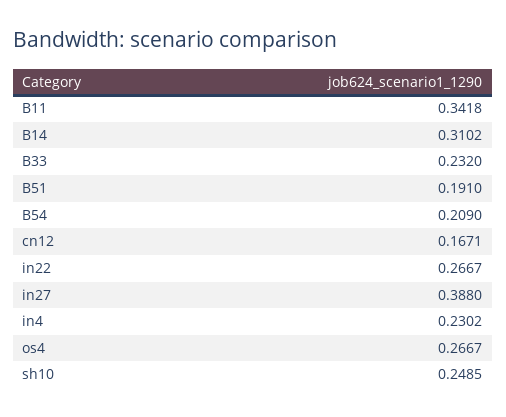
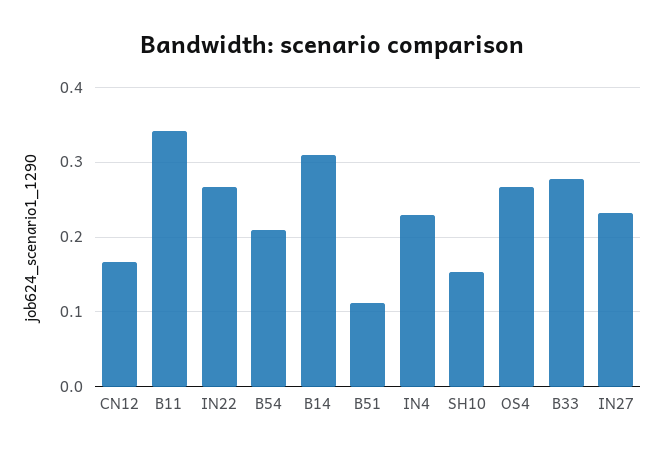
  {
    "B11": 0.3418,
    "B14": 0.3102,
-   "B33": 0.232,
+   "B33": 0.28,
-   "B51": 0.191,
+   "B51": 0.11,
    "B54": 0.209,
    "cn12": 0.1671,
    "in22": 0.2667,
-   "in27": 0.388,
+   "in27": 0.23,
    "in4": 0.2302,
    "os4": 0.2667,
-   "sh10": 0.2485
+   "sh10": 0.15
  }

